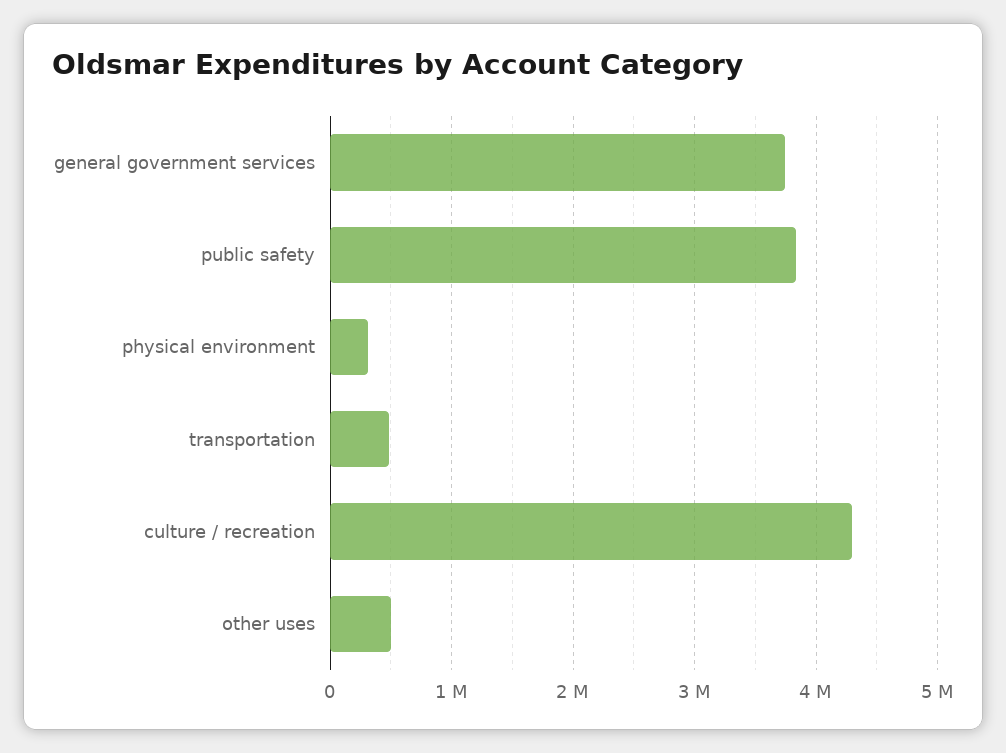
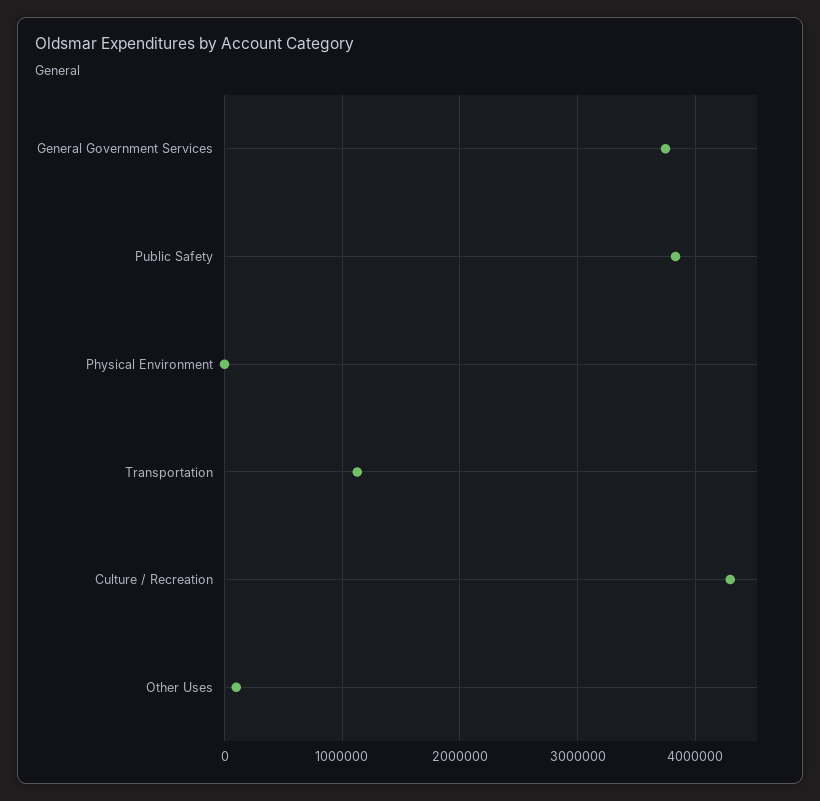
  {
    "general government services": 3700000,
    "public safety": 3800000,
-   "physical environment": 300000,
+   "physical environment": 0,
-   "transportation": 500000,
+   "transportation": 1100000,
    "culture / recreation": 4300000,
-   "other uses": 500000
+   "other uses": 100000
  }

